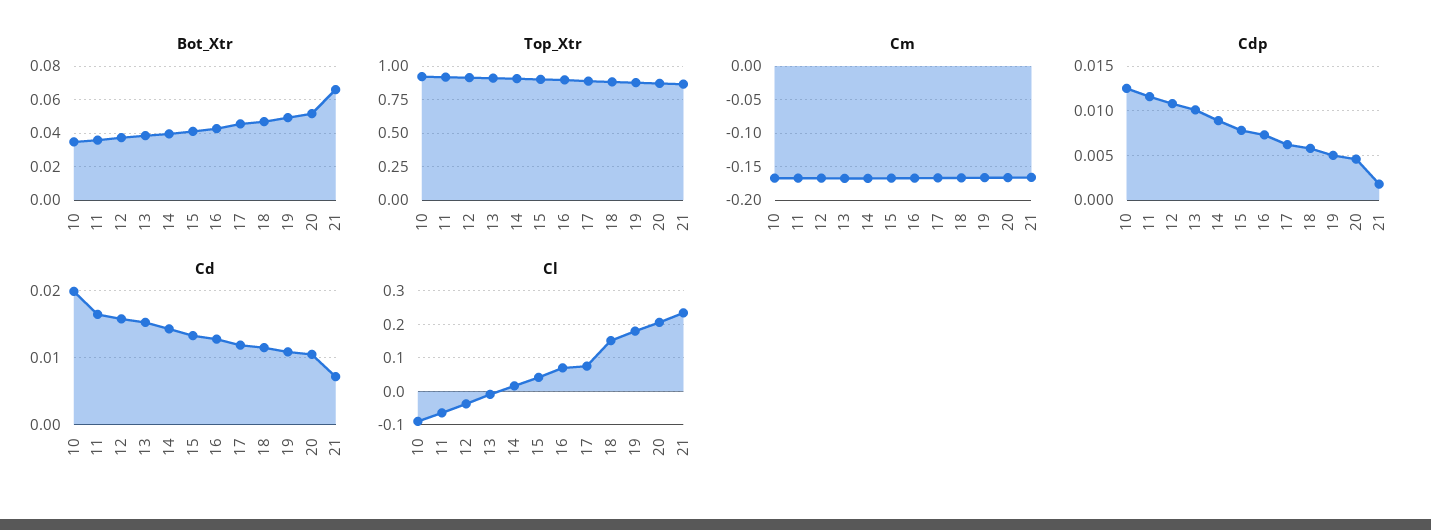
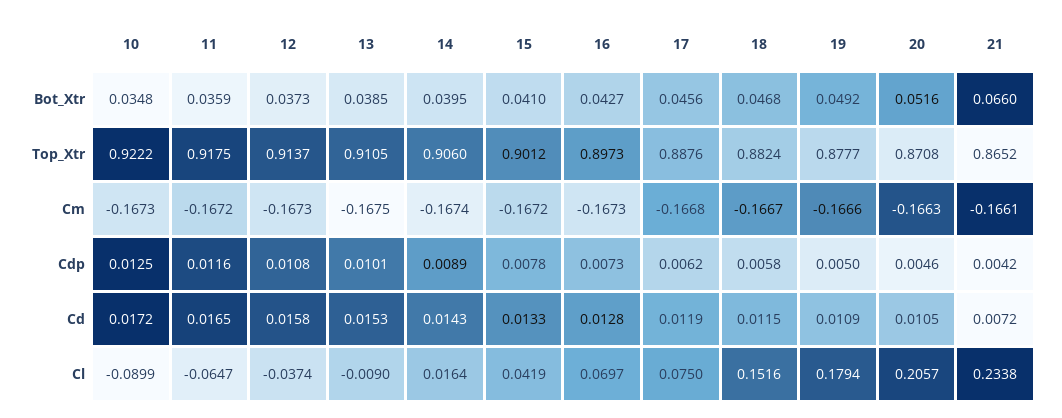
  {
    "Bot_Xtr": {
      "10": 0.0348,
      "11": 0.0359,
      "12": 0.0373,
      "13": 0.0385,
      "14": 0.0395,
      "15": 0.041,
      "16": 0.0427,
      "17": 0.0456,
      "18": 0.0468,
      "19": 0.0492,
      "20": 0.0516,
      "21": 0.066
    },
    "Top_Xtr": {
      "10": 0.9222,
      "11": 0.9175,
      "12": 0.9137,
      "13": 0.9105,
      "14": 0.906,
      "15": 0.9012,
      "16": 0.8973,
      "17": 0.8876,
      "18": 0.8824,
      "19": 0.8777,
      "20": 0.8708,
      "21": 0.8652
    },
    "Cm": {
      "10": -0.1673,
      "11": -0.1672,
      "12": -0.1673,
      "13": -0.1675,
      "14": -0.1674,
      "15": -0.1672,
      "16": -0.1673,
      "17": -0.1668,
      "18": -0.1667,
      "19": -0.1666,
      "20": -0.1663,
      "21": -0.1661
    },
    "Cdp": {
      "10": 0.0125,
      "11": 0.0116,
      "12": 0.0108,
      "13": 0.0101,
      "14": 0.0089,
      "15": 0.0078,
      "16": 0.0073,
      "17": 0.0062,
      "18": 0.0058,
      "19": 0.005,
      "20": 0.0046,
-     "21": 0.002
+     "21": 0.0042
    },
    "Cd": {
-     "10": 0.02,
+     "10": 0.0172,
      "11": 0.0165,
      "12": 0.0158,
      "13": 0.0153,
      "14": 0.0143,
      "15": 0.0133,
      "16": 0.0128,
      "17": 0.0119,
      "18": 0.0115,
      "19": 0.0109,
      "20": 0.0105,
      "21": 0.0072
    },
    "Cl": {
      "10": -0.0899,
      "11": -0.0647,
      "12": -0.0374,
      "13": -0.009,
      "14": 0.0164,
      "15": 0.0419,
      "16": 0.0697,
      "17": 0.075,
      "18": 0.1516,
      "19": 0.1794,
      "20": 0.2057,
      "21": 0.2338
    }
  }

